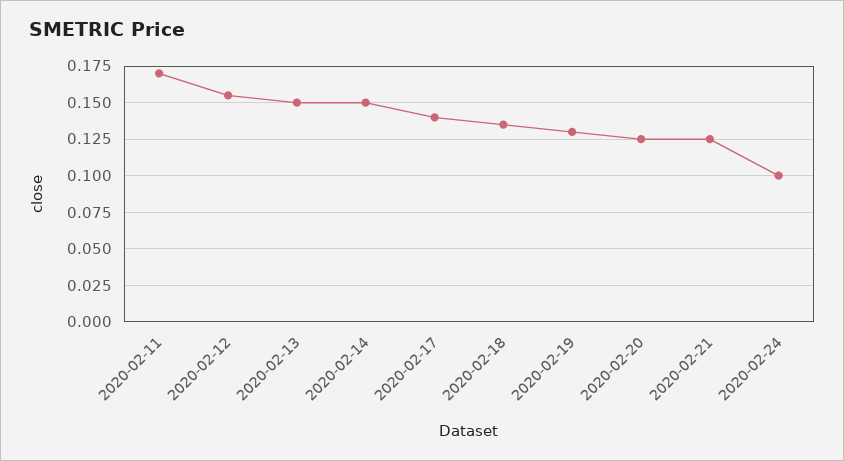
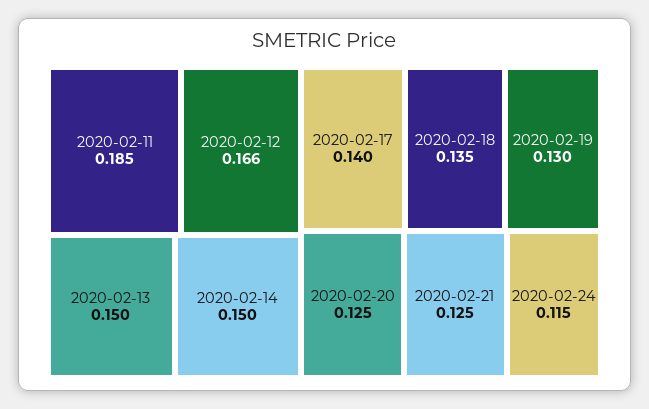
  {
-   "2020-02-11": 0.17,
+   "2020-02-11": 0.185,
-   "2020-02-12": 0.155,
+   "2020-02-12": 0.166,
    "2020-02-13": 0.15,
    "2020-02-14": 0.15,
    "2020-02-17": 0.14,
    "2020-02-18": 0.135,
    "2020-02-19": 0.13,
    "2020-02-20": 0.125,
    "2020-02-21": 0.125,
-   "2020-02-24": 0.1
+   "2020-02-24": 0.115
  }

